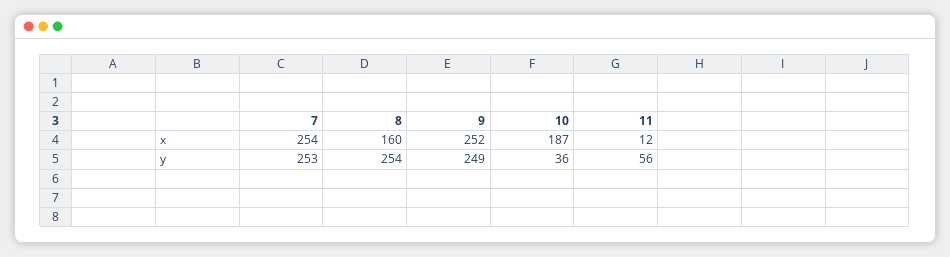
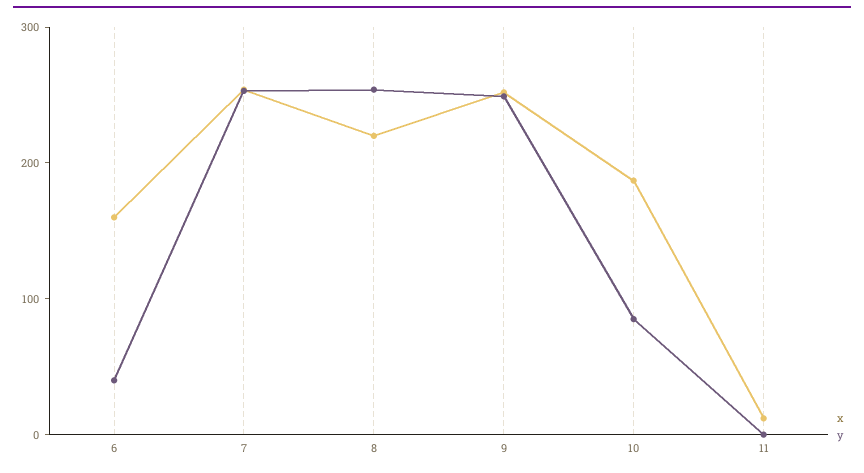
  {
    "x": {
      "7": 254,
-     "8": 160,
+     "8": 220,
      "9": 252,
      "10": 187,
-     "11": 12
+     "11": 12,
+     "6": 160
    },
    "y": {
      "7": 253,
      "8": 254,
      "9": 249,
-     "10": 36,
+     "10": 80,
-     "11": 56
+     "11": 0,
+     "6": 40
    }
  }

